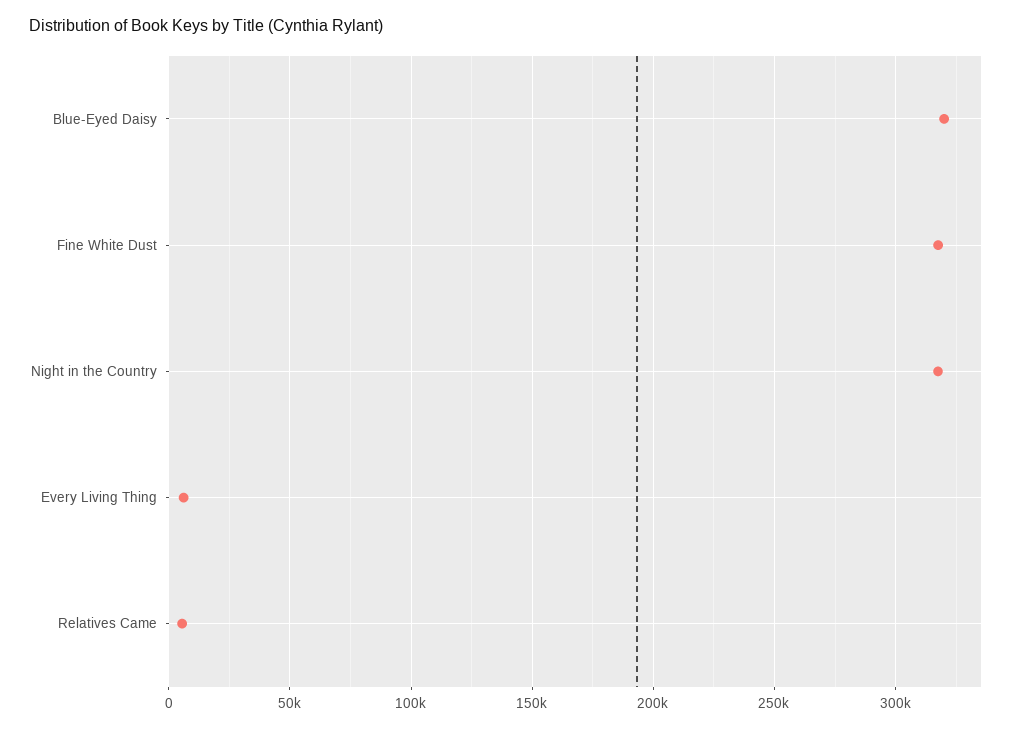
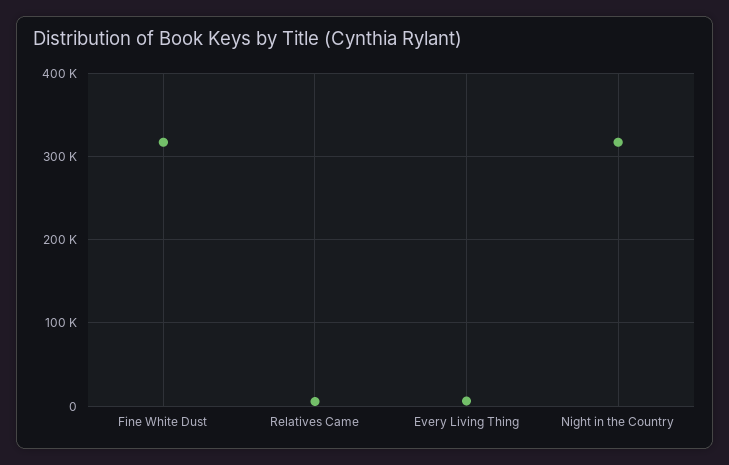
  {
-   "Blue-Eyed Daisy": 320000,
    "Fine White Dust": 320000,
    "Night in the Country": 315000,
    "Every Living Thing": 5000,
    "Relatives Came": 5000
  }

